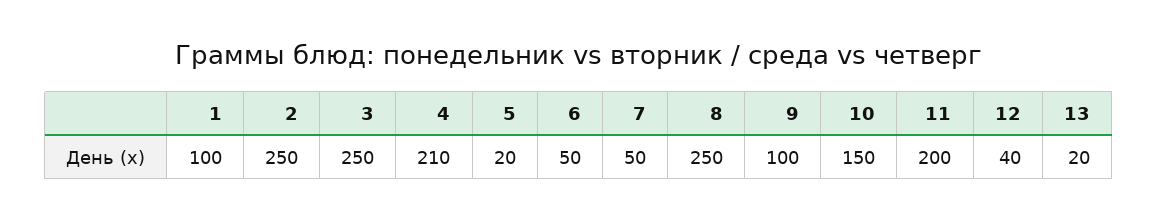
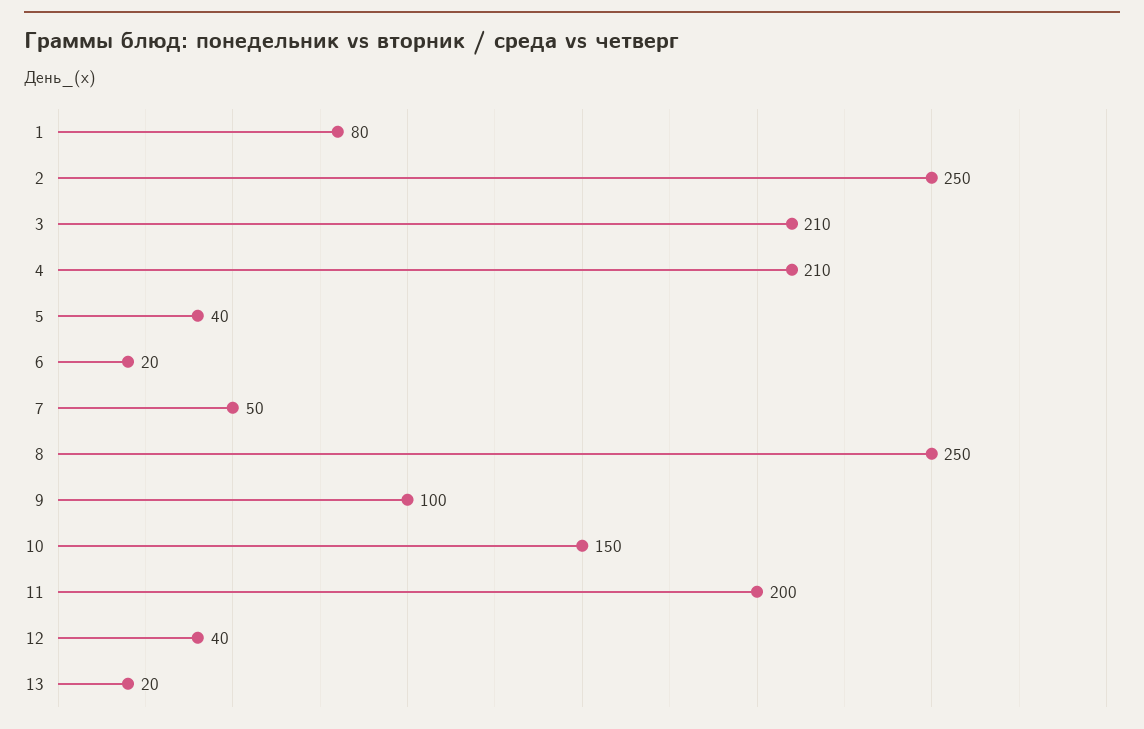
  {
-   "1": 100,
+   "1": 80,
    "2": 250,
-   "3": 250,
+   "3": 210,
    "4": 210,
-   "5": 20,
+   "5": 40,
-   "6": 50,
+   "6": 20,
    "7": 50,
    "8": 250,
    "9": 100,
    "10": 150,
    "11": 200,
    "12": 40,
    "13": 20
  }

